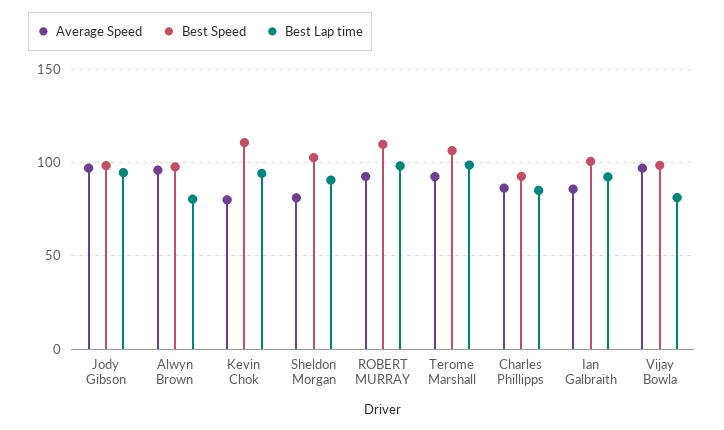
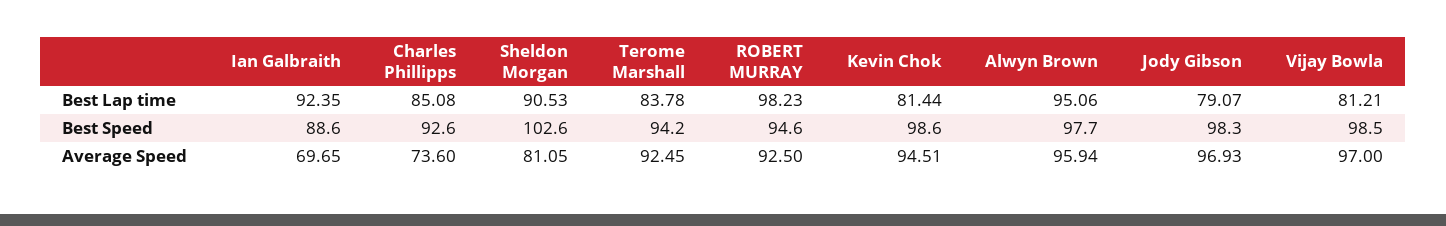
  {
    "Average Speed": {
      "Jody Gibson": 96.93,
      "Alwyn Brown": 95.94,
-     "Kevin Chok": 80,
+     "Kevin Chok": 94.51,
      "Sheldon Morgan": 81.05,
      "ROBERT MURRAY": 92.5,
      "Terome Marshall": 92.45,
-     "Charles Phillipps": 85,
+     "Charles Phillipps": 73.6,
-     "Ian Galbraith": 85,
+     "Ian Galbraith": 69.65,
      "Vijay Bowla": 97
    },
    "Best Speed": {
      "Jody Gibson": 98.3,
      "Alwyn Brown": 97.7,
-     "Kevin Chok": 110,
+     "Kevin Chok": 98.6,
      "Sheldon Morgan": 102.6,
-     "ROBERT MURRAY": 110,
+     "ROBERT MURRAY": 94.6,
-     "Terome Marshall": 105,
+     "Terome Marshall": 94.2,
      "Charles Phillipps": 92.6,
-     "Ian Galbraith": 100,
+     "Ian Galbraith": 88.6,
      "Vijay Bowla": 98.5
    },
    "Best Lap time": {
-     "Jody Gibson": 95,
+     "Jody Gibson": 79.07,
-     "Alwyn Brown": 80,
+     "Alwyn Brown": 95.06,
-     "Kevin Chok": 95,
+     "Kevin Chok": 81.44,
      "Sheldon Morgan": 90.53,
      "ROBERT MURRAY": 98.23,
-     "Terome Marshall": 100,
+     "Terome Marshall": 83.78,
      "Charles Phillipps": 85.08,
      "Ian Galbraith": 92.35,
      "Vijay Bowla": 81.21
    }
  }

